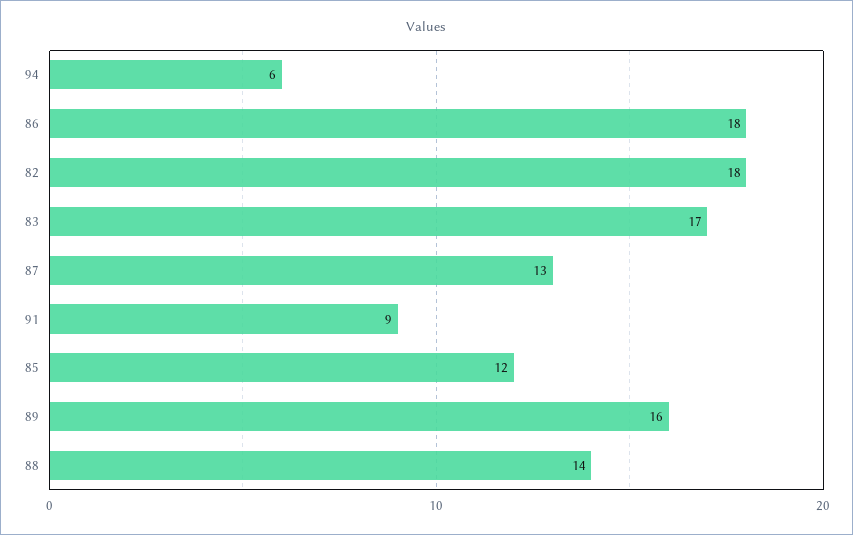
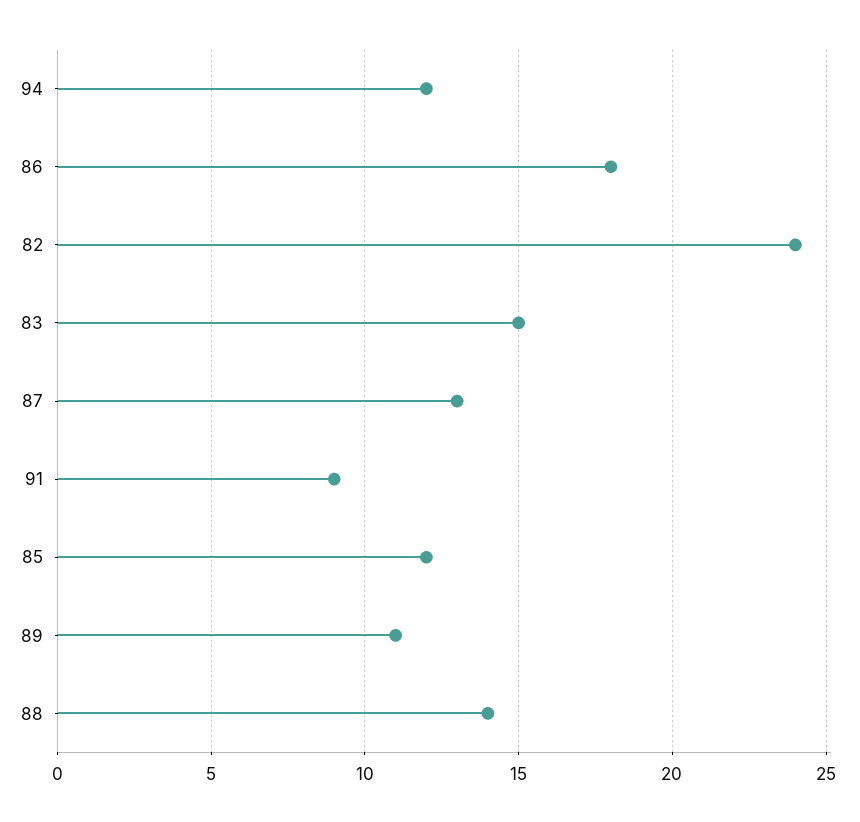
  {
-   "94": 6,
+   "94": 12,
    "86": 18,
-   "82": 18,
+   "82": 24,
-   "83": 17,
+   "83": 15,
    "87": 13,
    "91": 9,
    "85": 12,
-   "89": 16,
+   "89": 11,
    "88": 14
  }

